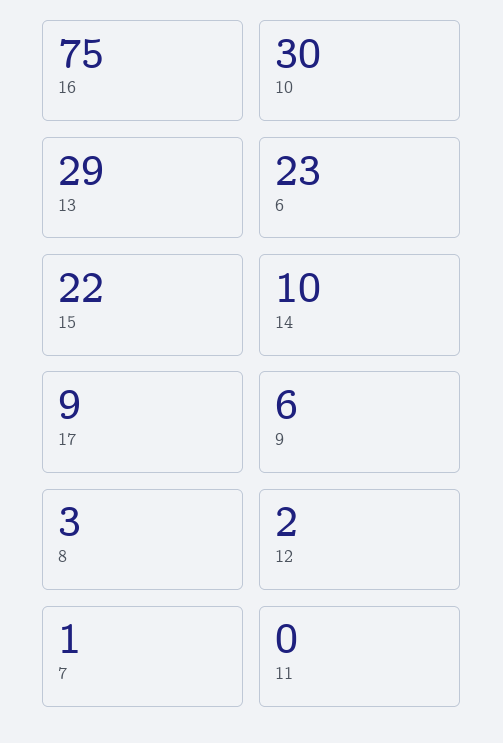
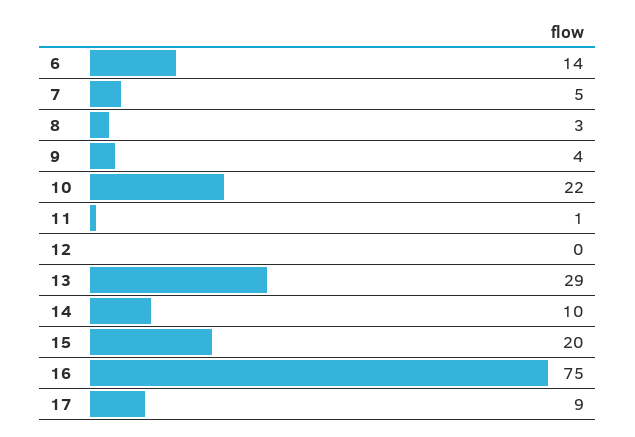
  {
    "16": 75,
-   "10": 30,
+   "10": 22,
    "13": 29,
-   "6": 23,
+   "6": 14,
-   "15": 22,
+   "15": 20,
    "14": 10,
    "17": 9,
-   "9": 6,
+   "9": 4,
    "8": 3,
-   "12": 2,
+   "12": 0,
-   "7": 1,
+   "7": 5,
-   "11": 0
+   "11": 1
  }

